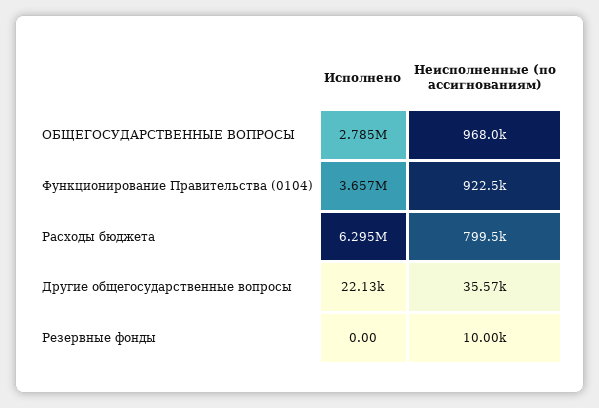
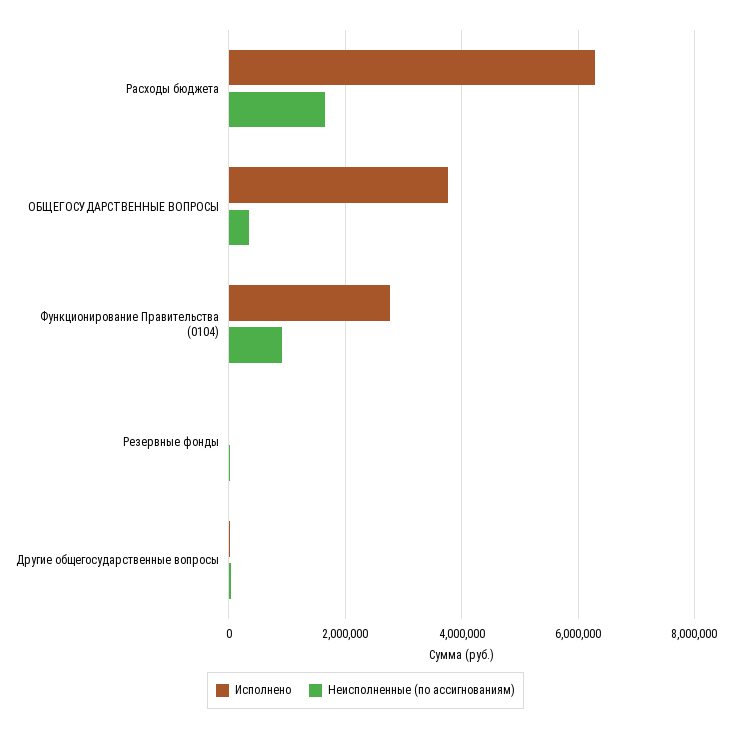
  {
    "Исполнено": {
-     "ОБЩЕГОСУДАРСТВЕННЫЕ ВОПРОСЫ": 2785000,
+     "ОБЩЕГОСУДАРСТВЕННЫЕ ВОПРОСЫ": 3800000,
-     "Функционирование Правительства (0104)": 3657000,
+     "Функционирование Правительства (0104)": 2800000,
      "Расходы бюджета": 6295000,
      "Другие общегосударственные вопросы": 22130,
      "Резервные фонды": 0
    },
    "Неисполненные (по ассигнованиям)": {
-     "ОБЩЕГОСУДАРСТВЕННЫЕ ВОПРОСЫ": 968000,
+     "ОБЩЕГОСУДАРСТВЕННЫЕ ВОПРОСЫ": 400000,
      "Функционирование Правительства (0104)": 922500,
-     "Расходы бюджета": 799500,
+     "Расходы бюджета": 1600000,
      "Другие общегосударственные вопросы": 35570,
      "Резервные фонды": 10000
    }
  }

